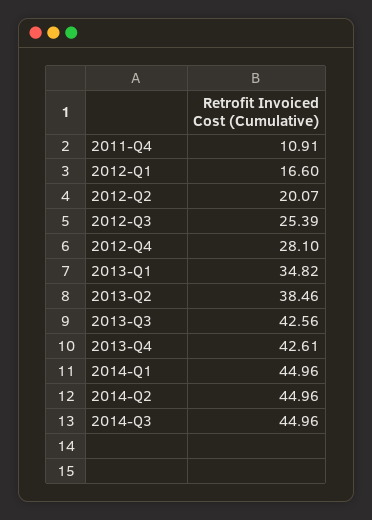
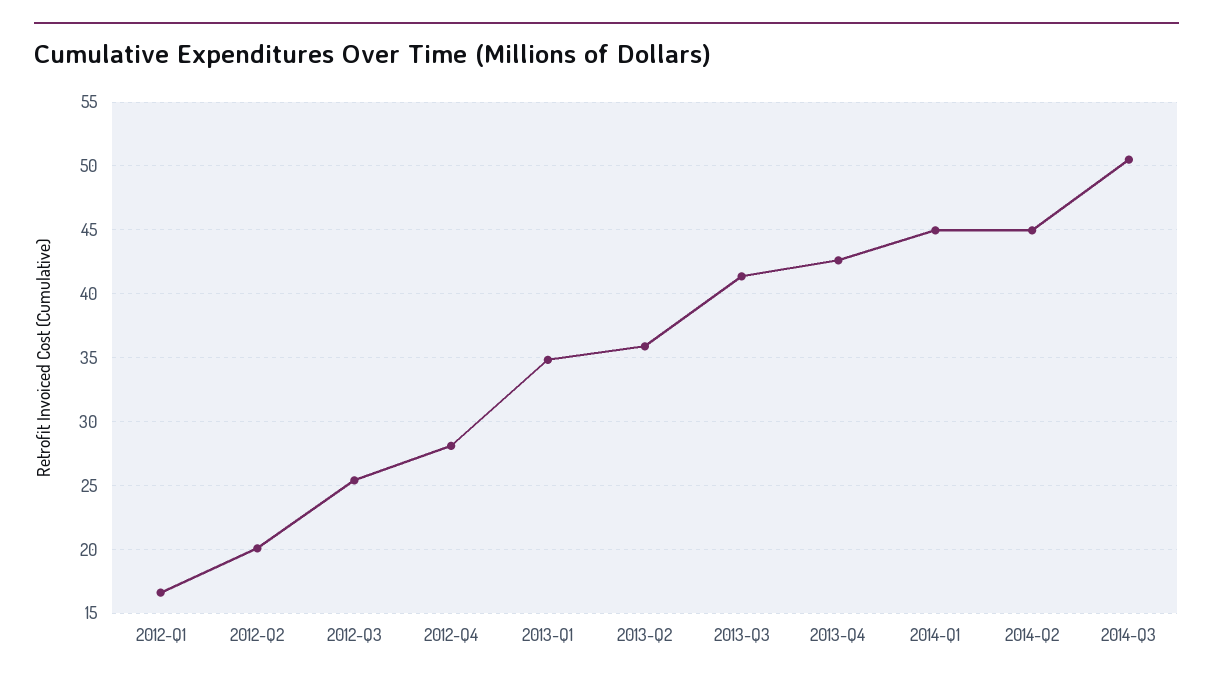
  {
-   "2011-Q4": 10.91,
    "2012-Q1": 16.6,
    "2012-Q2": 20.07,
    "2012-Q3": 25.39,
    "2012-Q4": 28.1,
    "2013-Q1": 34.82,
-   "2013-Q2": 38.46,
+   "2013-Q2": 36,
-   "2013-Q3": 42.56,
+   "2013-Q3": 41.5,
    "2013-Q4": 42.61,
    "2014-Q1": 44.96,
    "2014-Q2": 44.96,
-   "2014-Q3": 44.96
+   "2014-Q3": 50.5
  }

